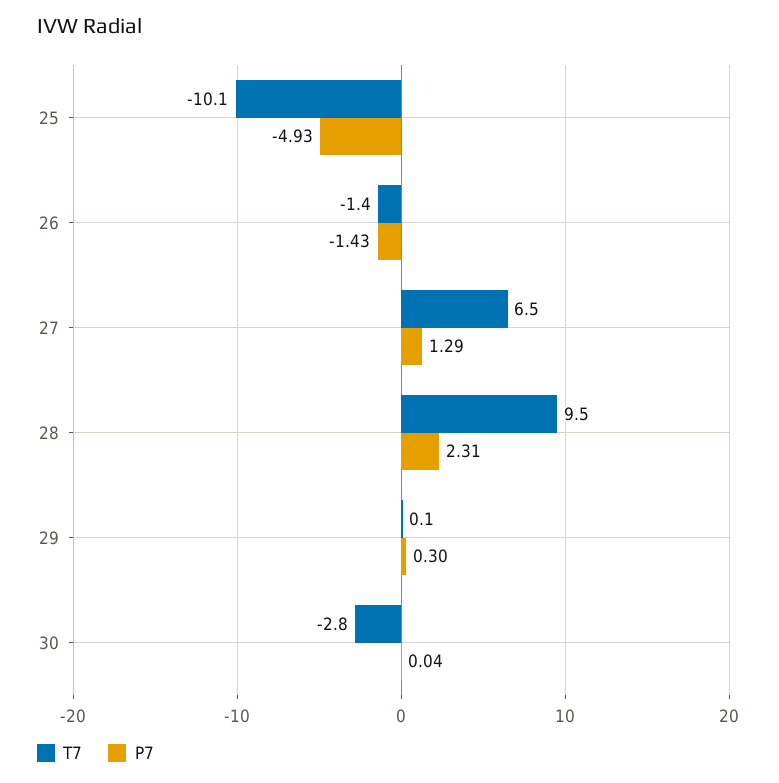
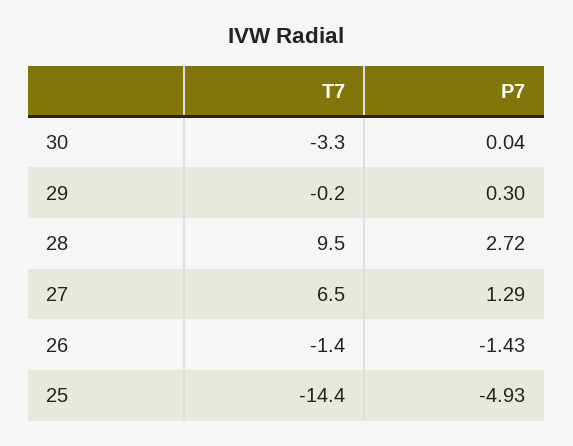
  {
    "T7": {
-     "25": -10.1,
+     "25": -14.4,
      "26": -1.4,
      "27": 6.5,
      "28": 9.5,
-     "29": 0.1,
+     "29": -0.2,
-     "30": -2.8
+     "30": -3.3
    },
    "P7": {
      "25": -4.93,
      "26": -1.43,
      "27": 1.29,
-     "28": 2.31,
+     "28": 2.72,
      "29": 0.3,
      "30": 0.04
    }
  }

